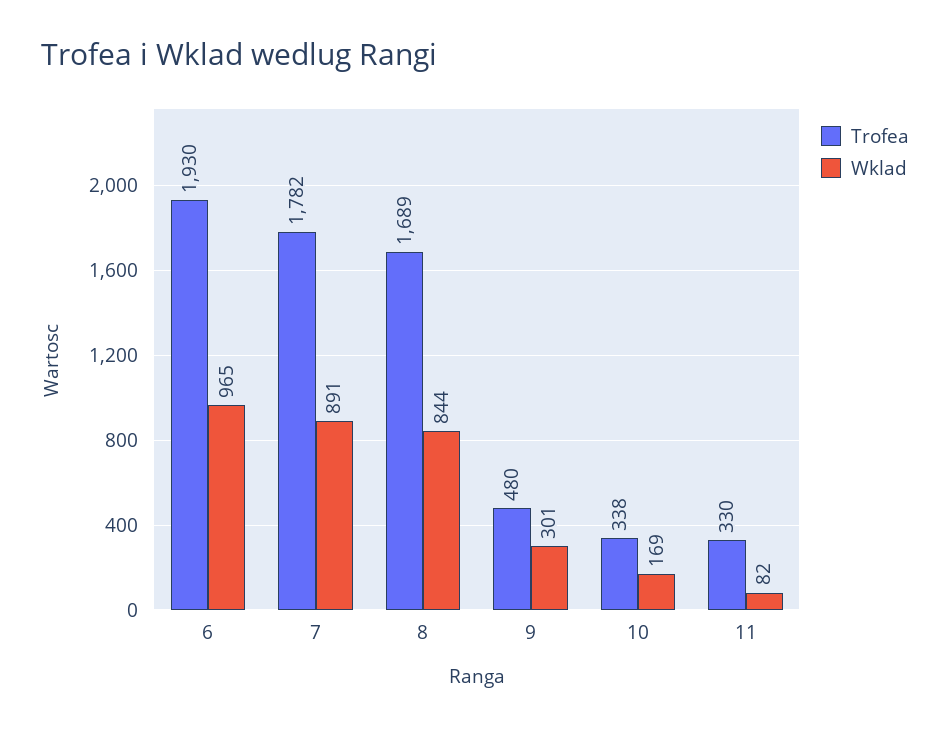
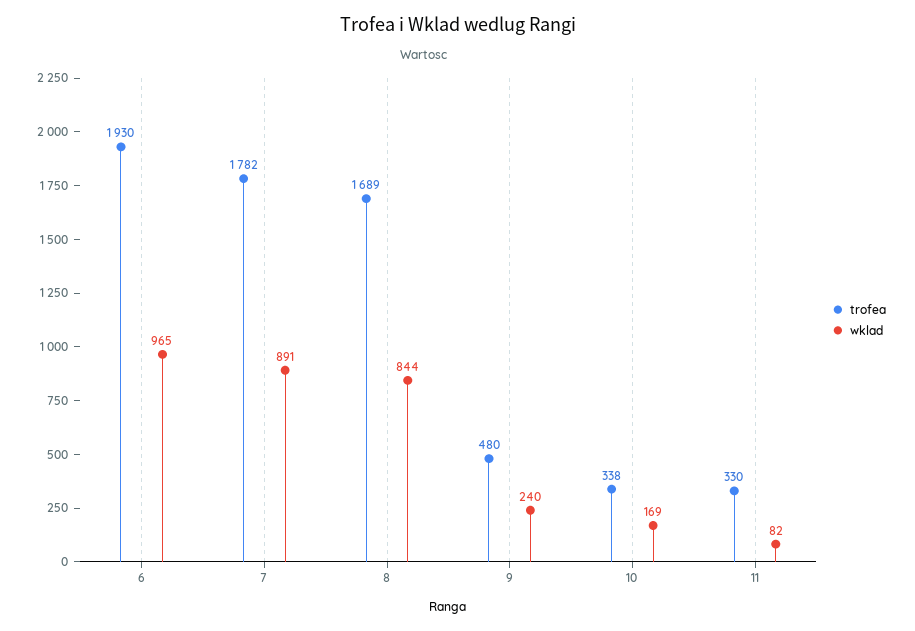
  {
    "Trofea": {
      "6": 1930,
      "7": 1782,
      "8": 1689,
      "9": 480,
      "10": 338,
      "11": 330
    },
    "Wklad": {
      "6": 965,
      "7": 891,
      "8": 844,
-     "9": 301,
+     "9": 240,
      "10": 169,
      "11": 82
    }
  }

